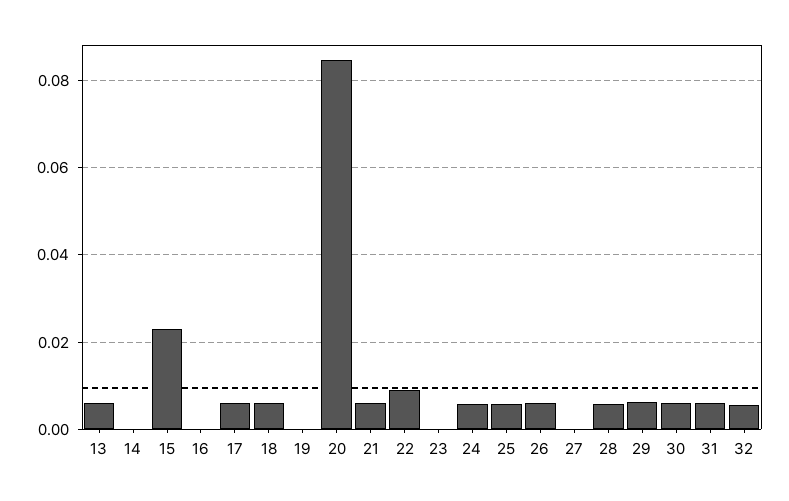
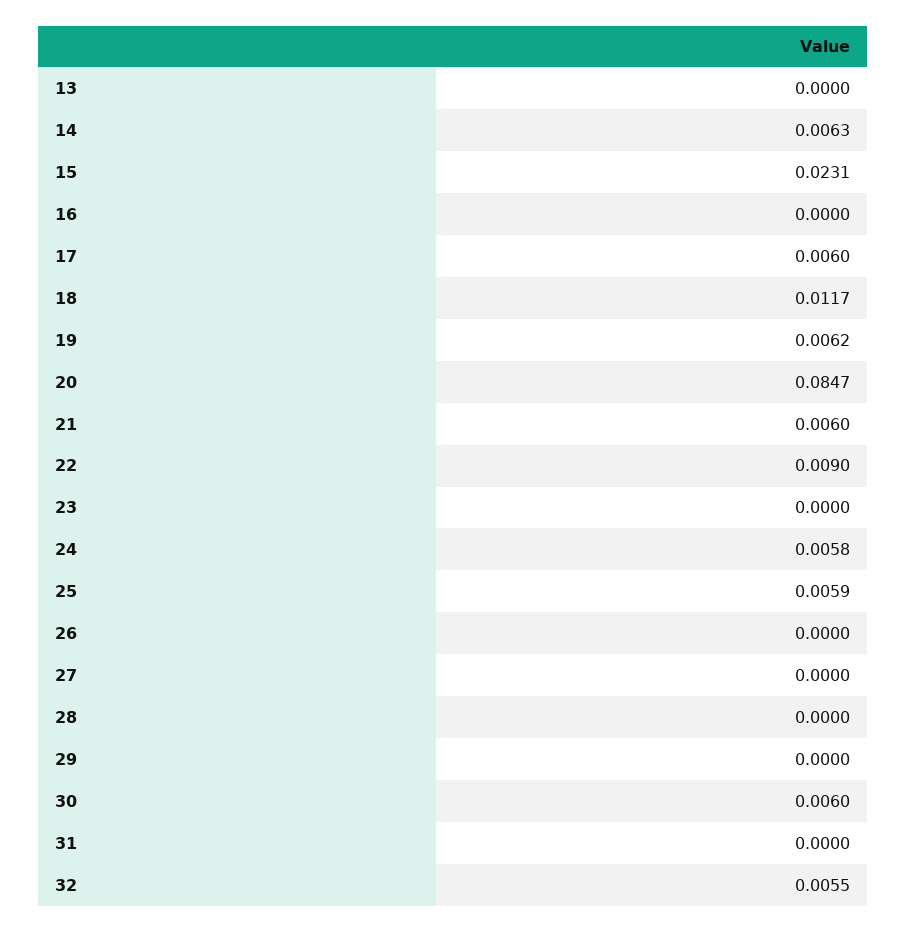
  {
-   "13": 0.006,
+   "13": 0,
-   "14": 0,
+   "14": 0.0063,
    "15": 0.0231,
    "16": 0,
    "17": 0.006,
-   "18": 0.006,
+   "18": 0.0117,
-   "19": 0,
+   "19": 0.0062,
    "20": 0.0847,
    "21": 0.006,
    "22": 0.009,
    "23": 0,
    "24": 0.0058,
    "25": 0.0059,
-   "26": 0.006,
+   "26": 0,
    "27": 0,
-   "28": 0.006,
+   "28": 0,
-   "29": 0.006,
+   "29": 0,
    "30": 0.006,
-   "31": 0.006,
+   "31": 0,
    "32": 0.0055
  }

